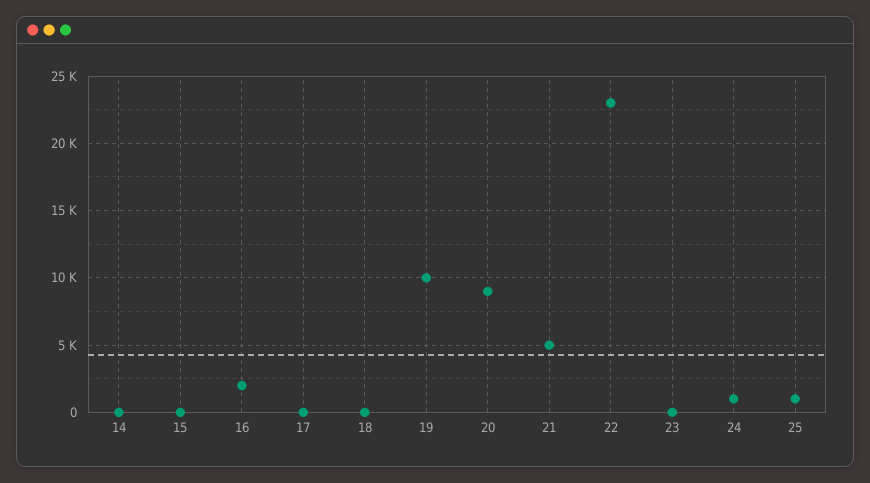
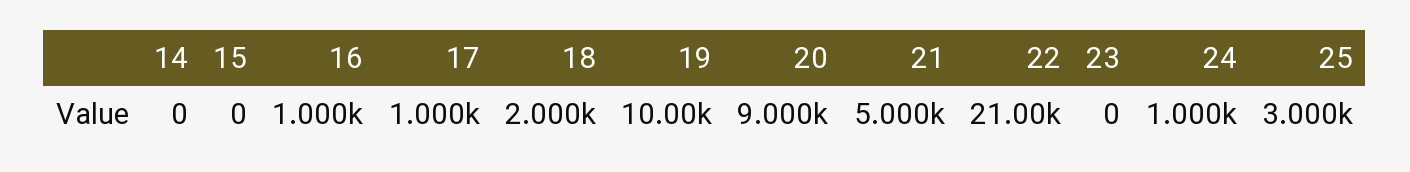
  {
    "14": 0,
    "15": 0,
-   "16": 2000,
+   "16": 1000,
-   "17": 0,
+   "17": 1000,
-   "18": 0,
+   "18": 2000,
    "19": 10000,
    "20": 9000,
    "21": 5000,
-   "22": 23000,
+   "22": 21000,
    "23": 0,
    "24": 1000,
-   "25": 1000
+   "25": 3000
  }

